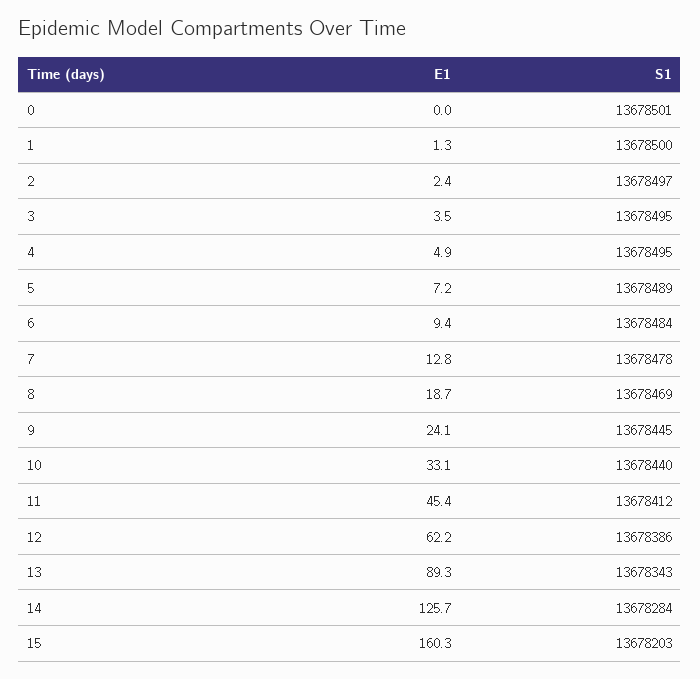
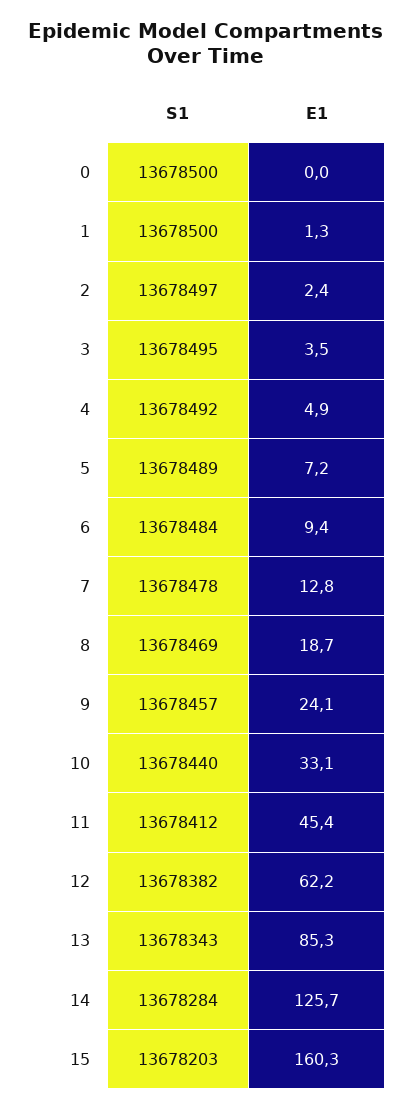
  {
    "E1": {
      "0": 0,
      "1": 1.3,
      "2": 2.4,
      "3": 3.5,
      "4": 4.9,
      "5": 7.2,
      "6": 9.4,
      "7": 12.8,
      "8": 18.7,
      "9": 24.1,
      "10": 33.1,
      "11": 45.4,
      "12": 62.2,
-     "13": 89.3,
+     "13": 85.3,
      "14": 125.7,
      "15": 160.3
    },
    "S1": {
-     "0": 13678501,
+     "0": 13678500,
      "1": 13678500,
      "2": 13678497,
      "3": 13678495,
-     "4": 13678495,
+     "4": 13678492,
      "5": 13678489,
      "6": 13678484,
      "7": 13678478,
      "8": 13678469,
-     "9": 13678445,
+     "9": 13678457,
      "10": 13678440,
      "11": 13678412,
-     "12": 13678386,
+     "12": 13678382,
      "13": 13678343,
      "14": 13678284,
      "15": 13678203
    }
  }

